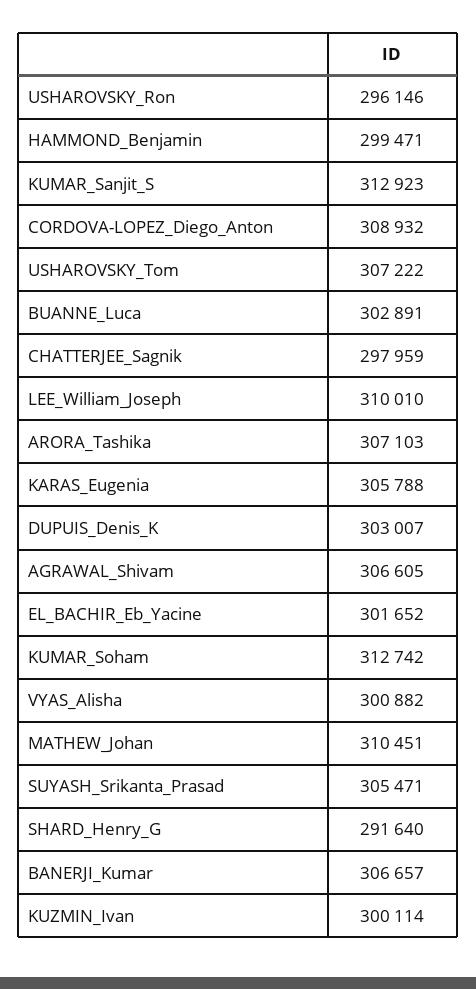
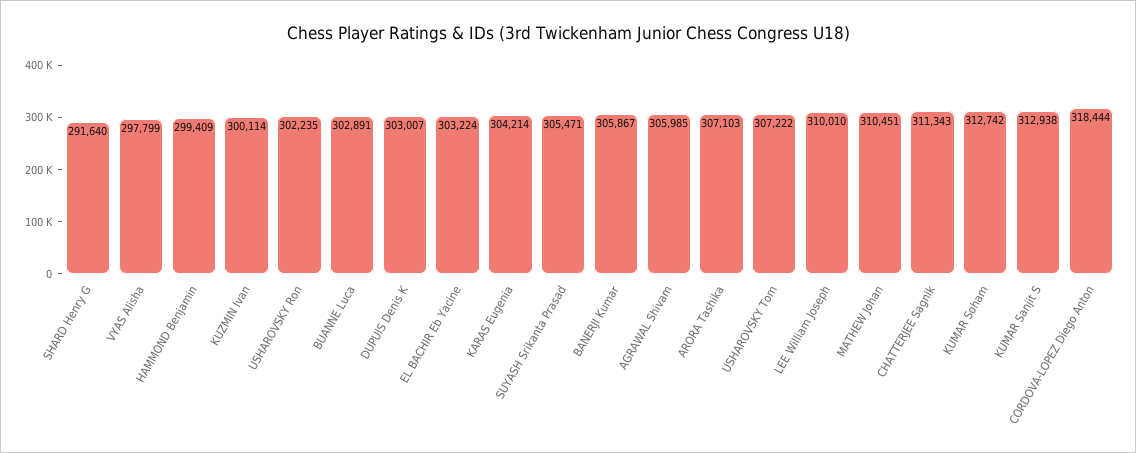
  {
-   "USHAROVSKY_Ron": 296146,
+   "USHAROVSKY_Ron": 302235,
-   "HAMMOND_Benjamin": 299471,
+   "HAMMOND_Benjamin": 299409,
-   "KUMAR_Sanjit_S": 312923,
+   "KUMAR_Sanjit_S": 312938,
-   "CORDOVA-LOPEZ_Diego_Anton": 308932,
+   "CORDOVA-LOPEZ_Diego_Anton": 318444,
    "USHAROVSKY_Tom": 307222,
    "BUANNE_Luca": 302891,
-   "CHATTERJEE_Sagnik": 297959,
+   "CHATTERJEE_Sagnik": 311343,
    "LEE_William_Joseph": 310010,
    "ARORA_Tashika": 307103,
-   "KARAS_Eugenia": 305788,
+   "KARAS_Eugenia": 304214,
    "DUPUIS_Denis_K": 303007,
-   "AGRAWAL_Shivam": 306605,
+   "AGRAWAL_Shivam": 305985,
-   "EL_BACHIR_Eb_Yacine": 301652,
+   "EL_BACHIR_Eb_Yacine": 303224,
    "KUMAR_Soham": 312742,
-   "VYAS_Alisha": 300882,
+   "VYAS_Alisha": 297799,
    "MATHEW_Johan": 310451,
    "SUYASH_Srikanta_Prasad": 305471,
    "SHARD_Henry_G": 291640,
-   "BANERJI_Kumar": 306657,
+   "BANERJI_Kumar": 305867,
    "KUZMIN_Ivan": 300114
  }

